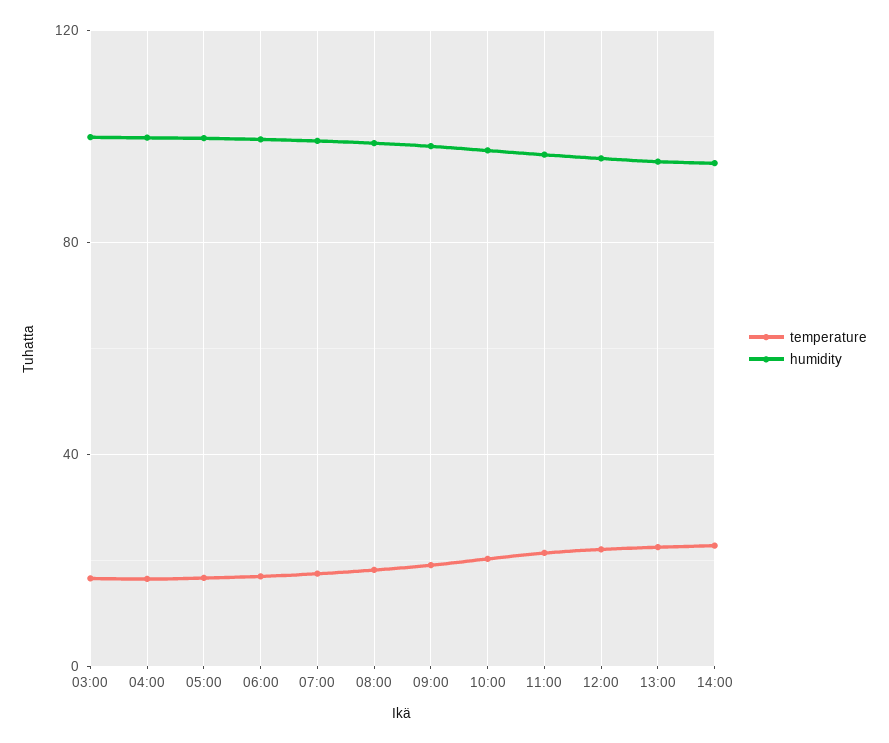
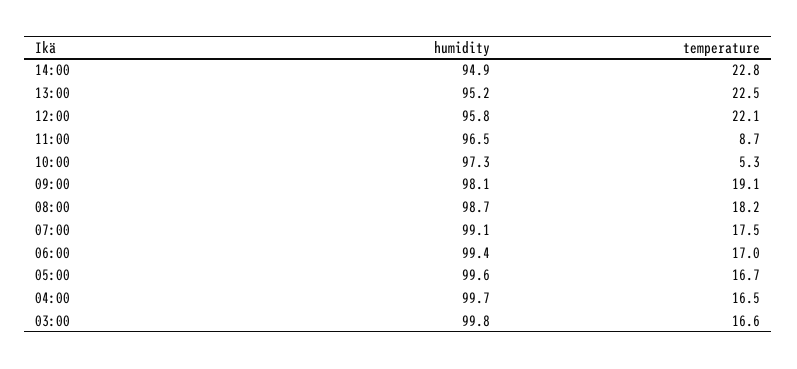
  {
    "temperature": {
      "03:00": 16.6,
      "04:00": 16.5,
      "05:00": 16.7,
      "06:00": 17,
      "07:00": 17.5,
      "08:00": 18.2,
      "09:00": 19.1,
-     "10:00": 20,
+     "10:00": 5.3,
-     "11:00": 20,
+     "11:00": 8.7,
      "12:00": 22.1,
      "13:00": 22.5,
      "14:00": 22.8
    },
    "humidity": {
      "03:00": 99.8,
      "04:00": 99.7,
      "05:00": 99.6,
      "06:00": 99.4,
      "07:00": 99.1,
      "08:00": 98.7,
      "09:00": 98.1,
      "10:00": 97.3,
      "11:00": 96.5,
      "12:00": 95.8,
      "13:00": 95.2,
      "14:00": 94.9
    }
  }

